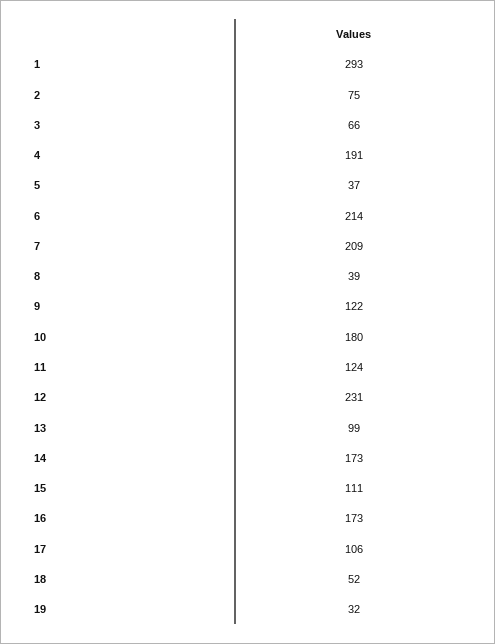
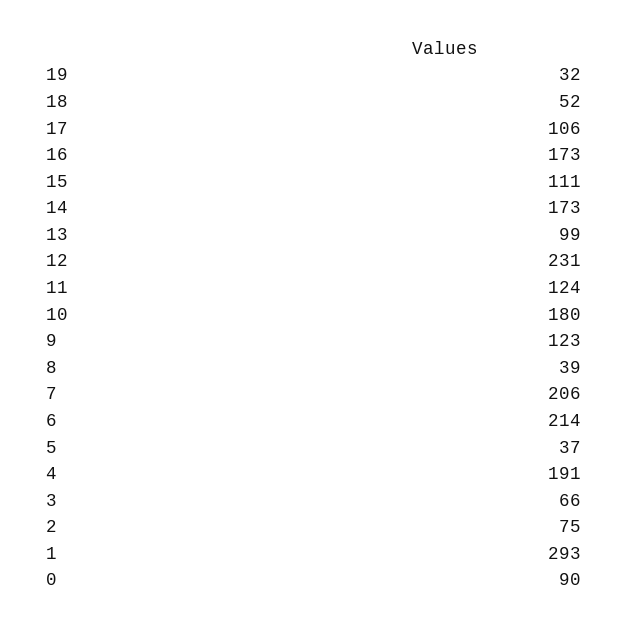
  {
    "1": 293,
    "2": 75,
    "3": 66,
    "4": 191,
    "5": 37,
    "6": 214,
-   "7": 209,
+   "7": 206,
    "8": 39,
-   "9": 122,
+   "9": 123,
    "10": 180,
    "11": 124,
    "12": 231,
    "13": 99,
    "14": 173,
    "15": 111,
    "16": 173,
    "17": 106,
    "18": 52,
-   "19": 32
+   "19": 32,
+   "0": 90
  }

